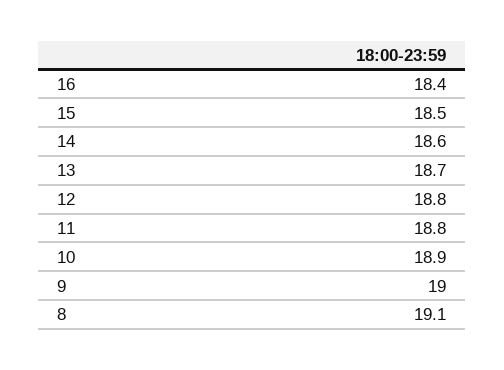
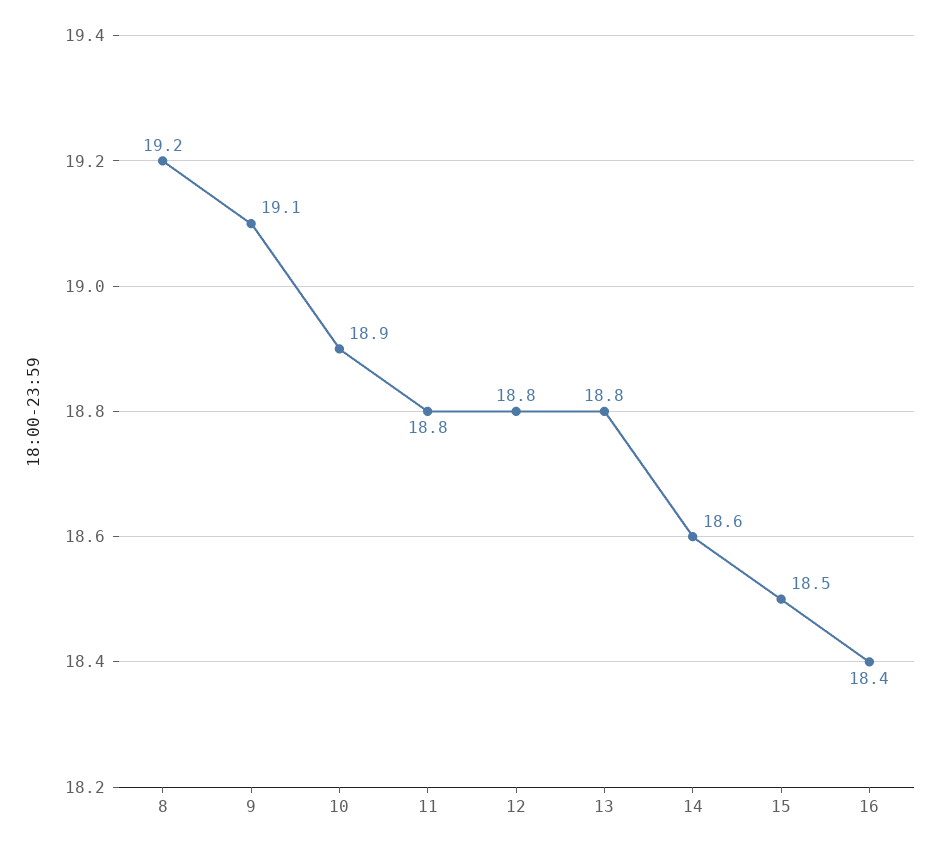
  {
    "16": 18.4,
    "15": 18.5,
    "14": 18.6,
-   "13": 18.7,
+   "13": 18.8,
    "12": 18.8,
    "11": 18.8,
    "10": 18.9,
-   "9": 19,
+   "9": 19.1,
-   "8": 19.1
+   "8": 19.2
  }

